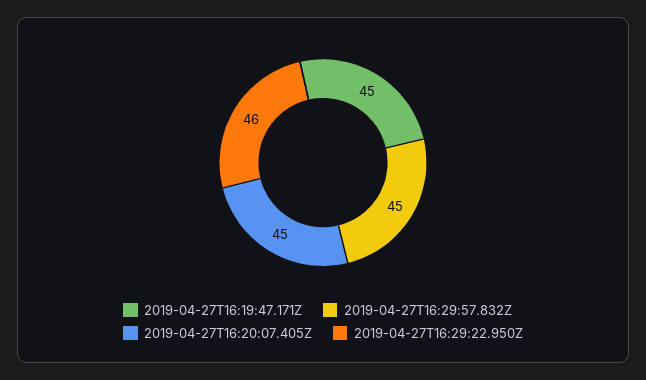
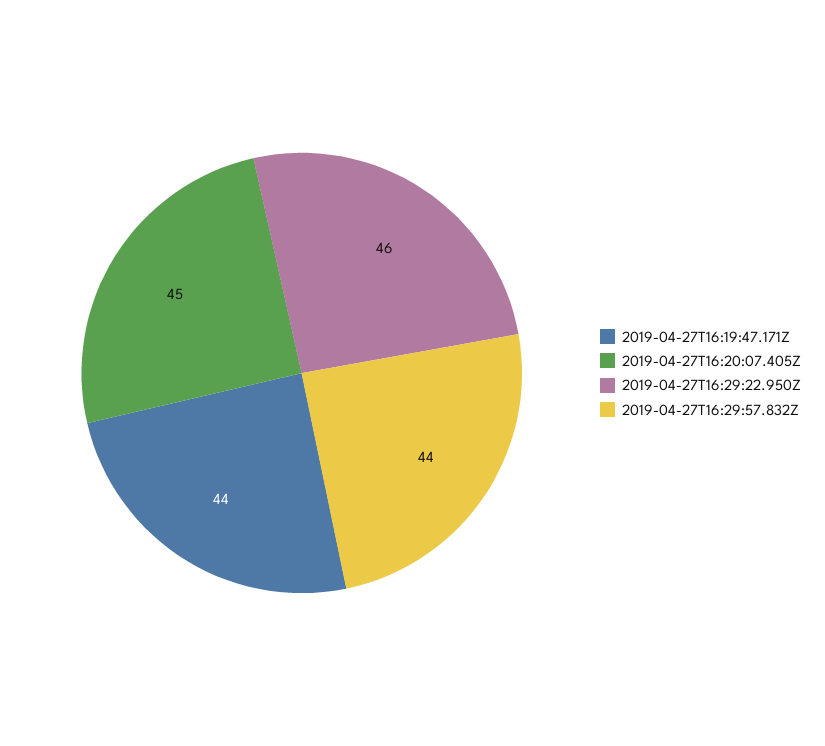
  {
-   "2019-04-27T16:19:47.171Z": 45,
+   "2019-04-27T16:19:47.171Z": 44,
-   "2019-04-27T16:29:57.832Z": 45,
+   "2019-04-27T16:29:57.832Z": 44,
    "2019-04-27T16:20:07.405Z": 45,
    "2019-04-27T16:29:22.950Z": 46
  }

